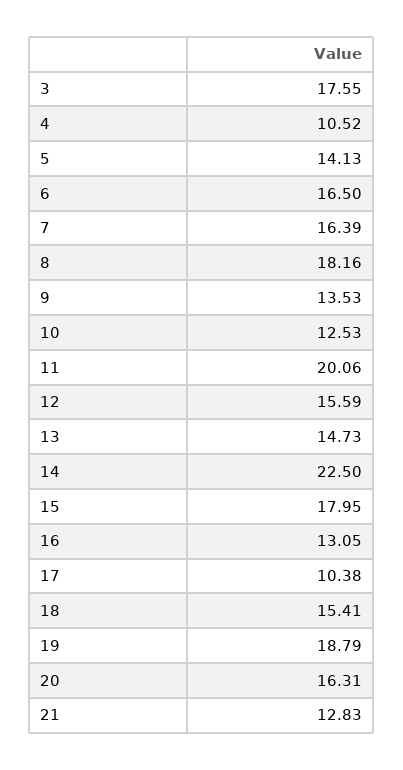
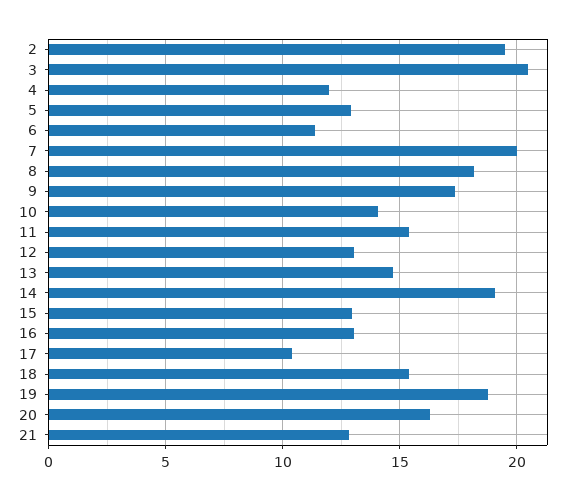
  {
-   "3": 17.55,
+   "3": 20.5,
-   "4": 10.52,
+   "4": 12,
-   "5": 14.13,
+   "5": 13,
-   "6": 16.5,
+   "6": 11.5,
-   "7": 16.39,
+   "7": 20,
    "8": 18.16,
-   "9": 13.53,
+   "9": 17.5,
-   "10": 12.53,
+   "10": 14,
-   "11": 20.06,
+   "11": 15.5,
-   "12": 15.59,
+   "12": 13,
    "13": 14.73,
-   "14": 22.5,
+   "14": 19,
-   "15": 17.95,
+   "15": 13,
    "16": 13.05,
    "17": 10.38,
    "18": 15.41,
    "19": 18.79,
    "20": 16.31,
-   "21": 12.83
+   "21": 12.83,
+   "2": 19.5
  }

